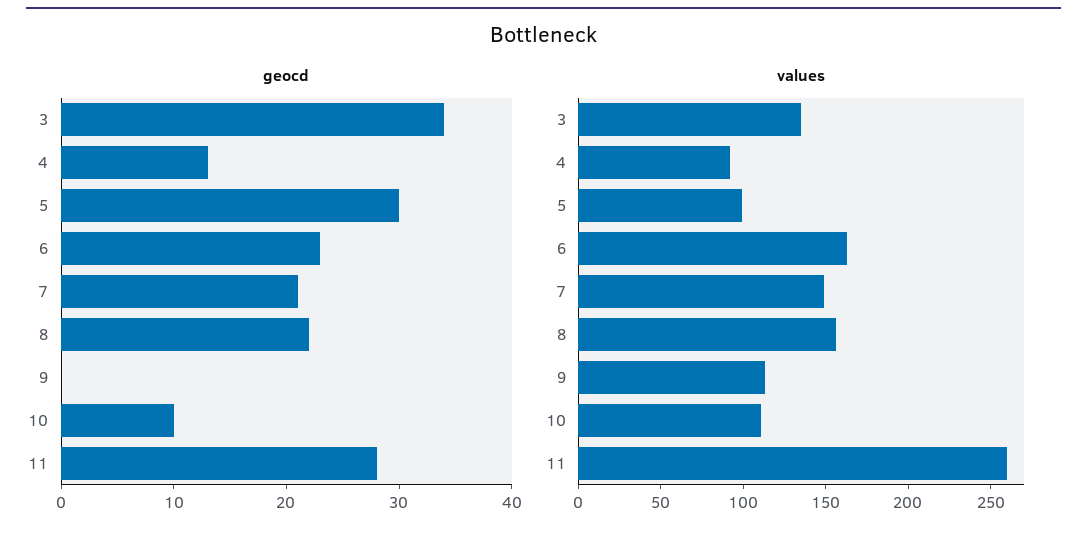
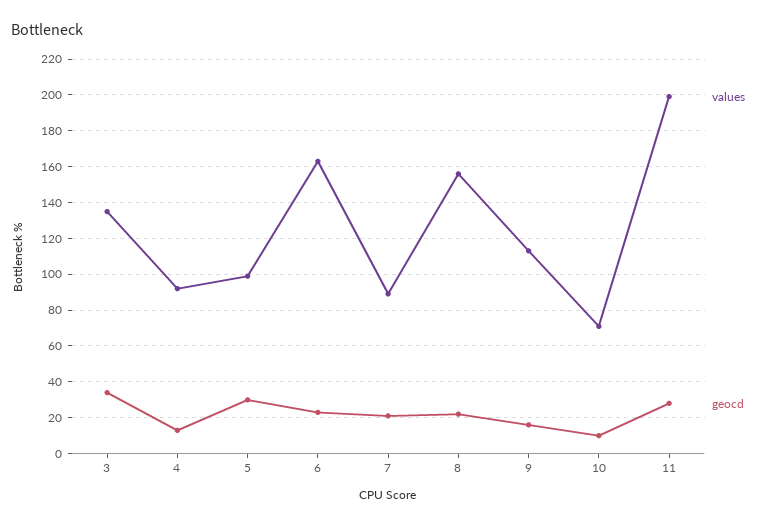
  {
    "geocd": {
      "3": 34,
      "4": 13,
      "5": 30,
      "6": 23,
      "7": 21,
      "8": 22,
-     "9": 0,
+     "9": 15,
      "10": 10,
      "11": 28
    },
    "values": {
      "3": 135,
      "4": 90,
      "5": 100,
      "6": 165,
-     "7": 150,
+     "7": 90,
      "8": 155,
      "9": 115,
-     "10": 110,
+     "10": 70,
-     "11": 260
+     "11": 200
    }
  }

